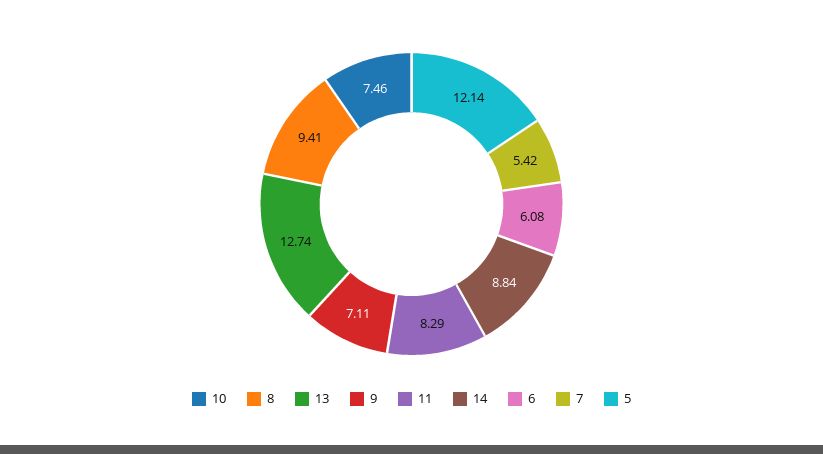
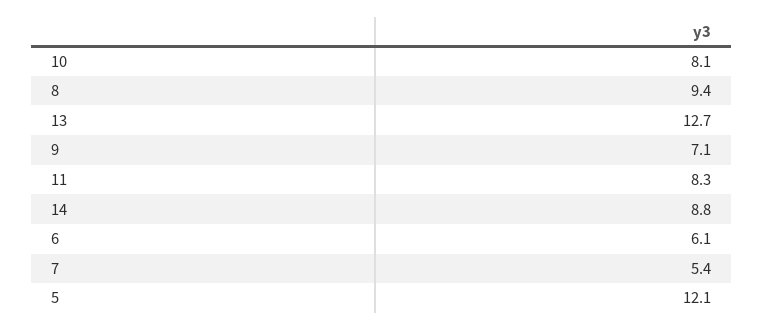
  {
-   "10": 7.46,
+   "10": 8.1,
    "8": 9.41,
    "13": 12.74,
    "9": 7.11,
    "11": 8.29,
    "14": 8.84,
    "6": 6.08,
    "7": 5.42,
    "5": 12.14
  }

